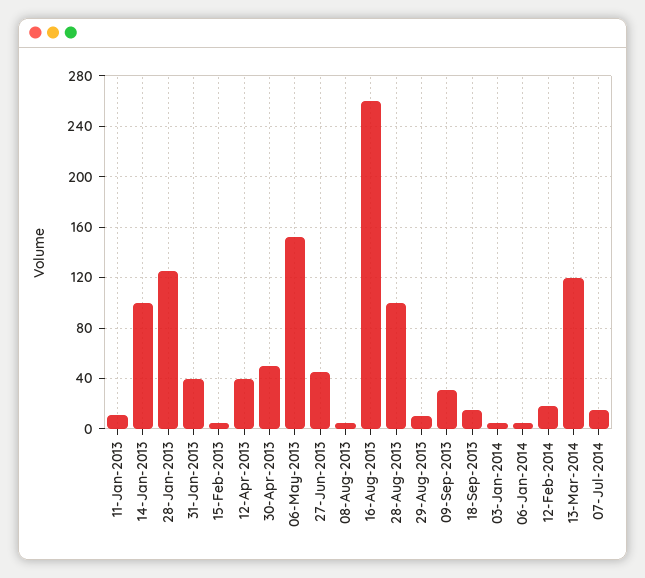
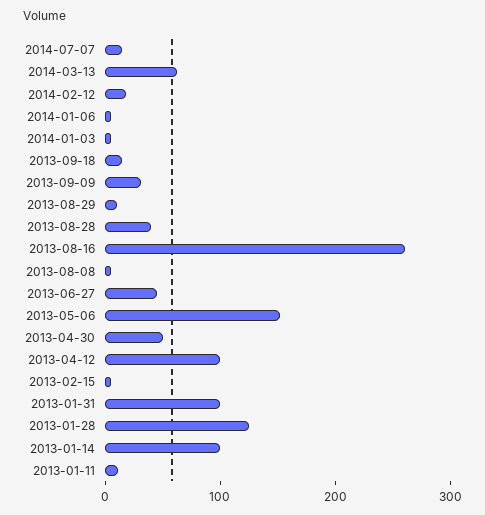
  {
    "11-Jan-2013": 10,
    "14-Jan-2013": 100,
    "28-Jan-2013": 125,
-   "31-Jan-2013": 40,
+   "31-Jan-2013": 100,
    "15-Feb-2013": 5,
-   "12-Apr-2013": 40,
+   "12-Apr-2013": 100,
    "30-Apr-2013": 50,
    "06-May-2013": 150,
    "27-Jun-2013": 45,
    "08-Aug-2013": 5,
    "16-Aug-2013": 260,
-   "28-Aug-2013": 100,
+   "28-Aug-2013": 40,
    "29-Aug-2013": 10,
    "09-Sep-2013": 30,
    "18-Sep-2013": 15,
    "03-Jan-2014": 5,
    "06-Jan-2014": 5,
    "12-Feb-2014": 20,
-   "13-Mar-2014": 120,
+   "13-Mar-2014": 60,
    "07-Jul-2014": 15
  }

